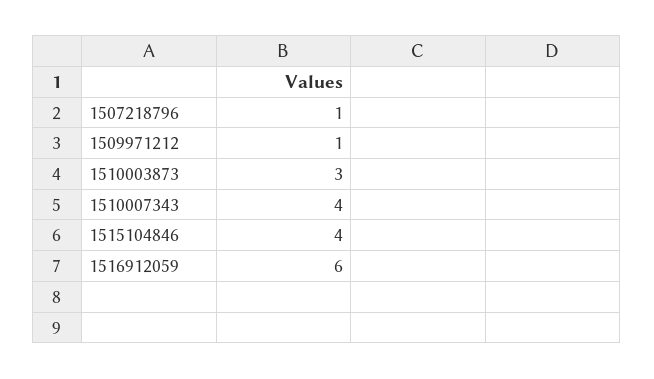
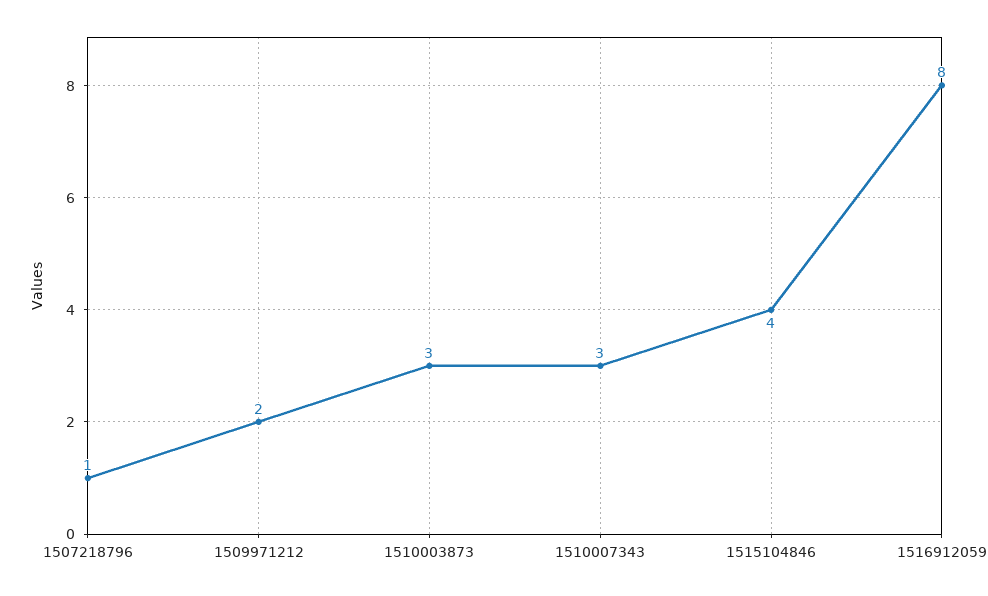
  {
    "1507218796": 1,
-   "1509971212": 1,
+   "1509971212": 2,
    "1510003873": 3,
-   "1510007343": 4,
+   "1510007343": 3,
    "1515104846": 4,
-   "1516912059": 6
+   "1516912059": 8
  }

